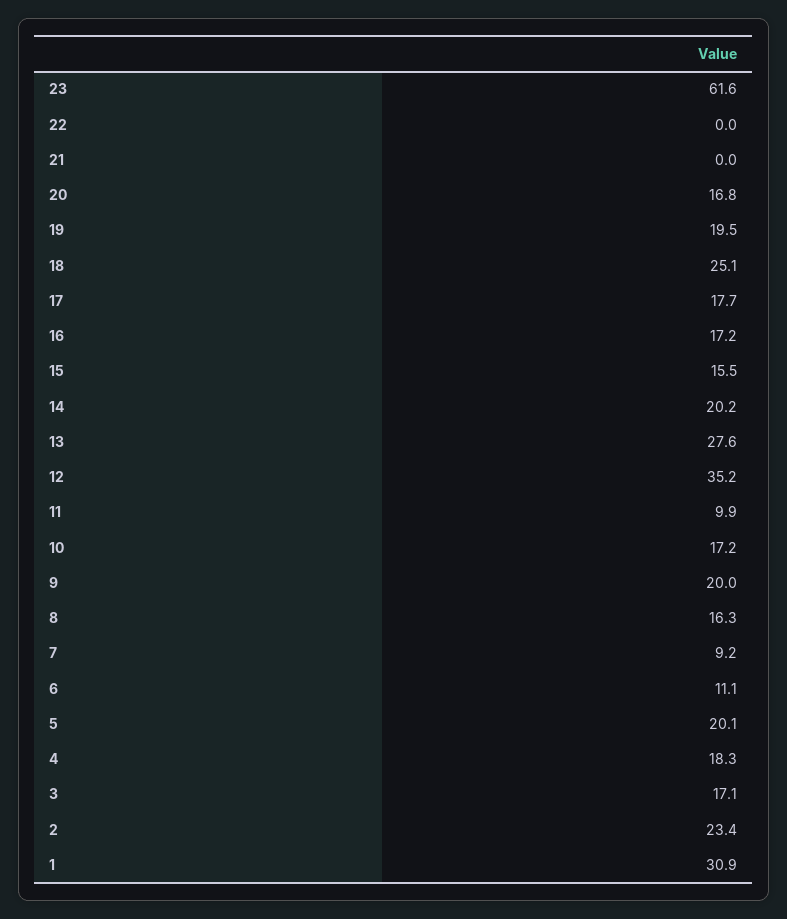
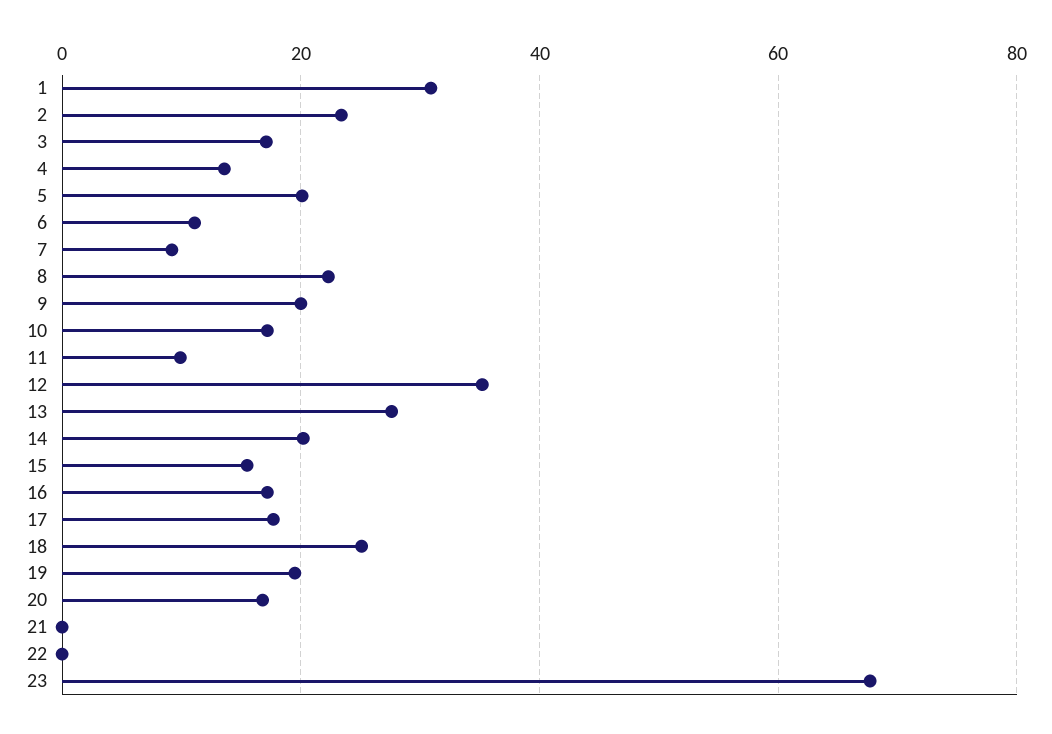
  {
-   "23": 61.6,
+   "23": 68,
    "22": 0,
    "21": 0,
    "20": 16.8,
    "19": 19.5,
    "18": 25.1,
    "17": 17.7,
    "16": 17.2,
    "15": 15.5,
    "14": 20.2,
    "13": 27.6,
    "12": 35.2,
    "11": 9.9,
    "10": 17.2,
    "9": 20,
-   "8": 16.3,
+   "8": 22,
    "7": 9.2,
    "6": 11.1,
    "5": 20.1,
-   "4": 18.3,
+   "4": 14,
    "3": 17.1,
    "2": 23.4,
    "1": 30.9
  }

